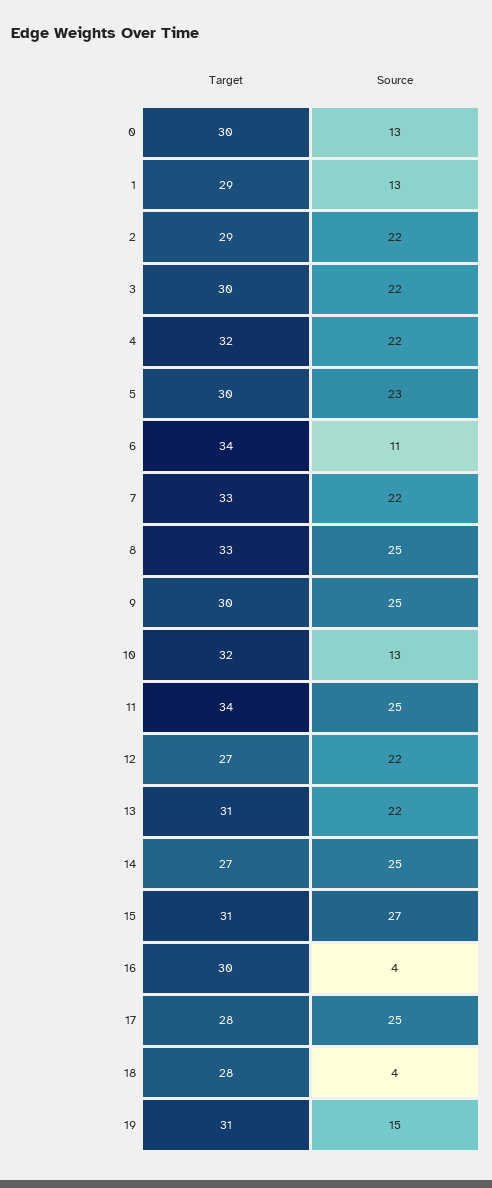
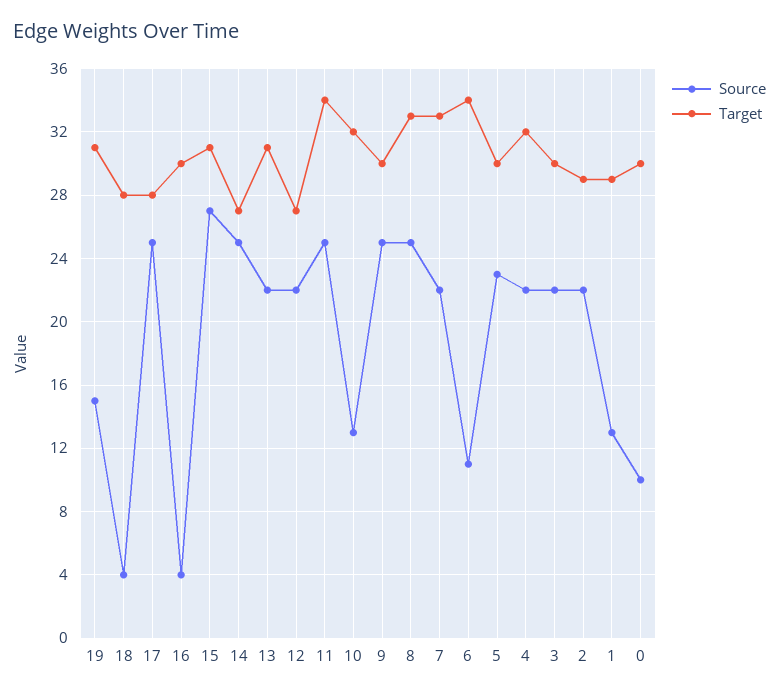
  {
    "Target": {
      "0": 30,
      "1": 29,
      "2": 29,
      "3": 30,
      "4": 32,
      "5": 30,
      "6": 34,
      "7": 33,
      "8": 33,
      "9": 30,
      "10": 32,
      "11": 34,
      "12": 27,
      "13": 31,
      "14": 27,
      "15": 31,
      "16": 30,
      "17": 28,
      "18": 28,
      "19": 31
    },
    "Source": {
-     "0": 13,
+     "0": 10,
      "1": 13,
      "2": 22,
      "3": 22,
      "4": 22,
      "5": 23,
      "6": 11,
      "7": 22,
      "8": 25,
      "9": 25,
      "10": 13,
      "11": 25,
      "12": 22,
      "13": 22,
      "14": 25,
      "15": 27,
      "16": 4,
      "17": 25,
      "18": 4,
      "19": 15
    }
  }

